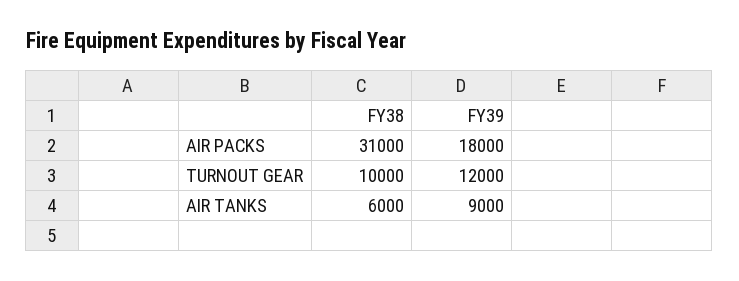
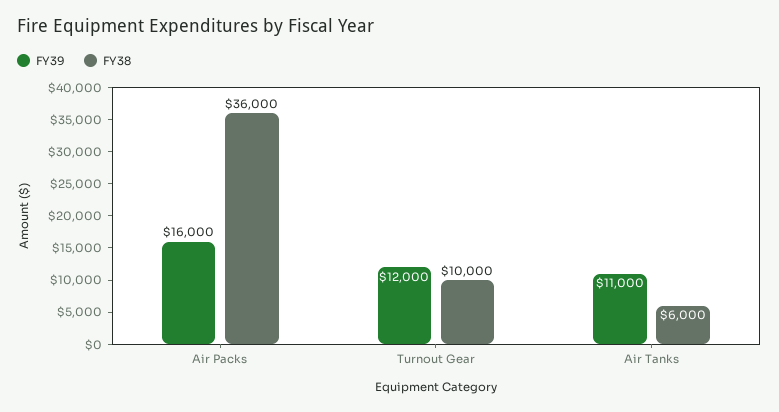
  {
    "FY38": {
-     "AIR PACKS": 31000,
+     "AIR PACKS": 36000,
      "TURNOUT GEAR": 10000,
      "AIR TANKS": 6000
    },
    "FY39": {
-     "AIR PACKS": 18000,
+     "AIR PACKS": 16000,
      "TURNOUT GEAR": 12000,
-     "AIR TANKS": 9000
+     "AIR TANKS": 11000
    }
  }

